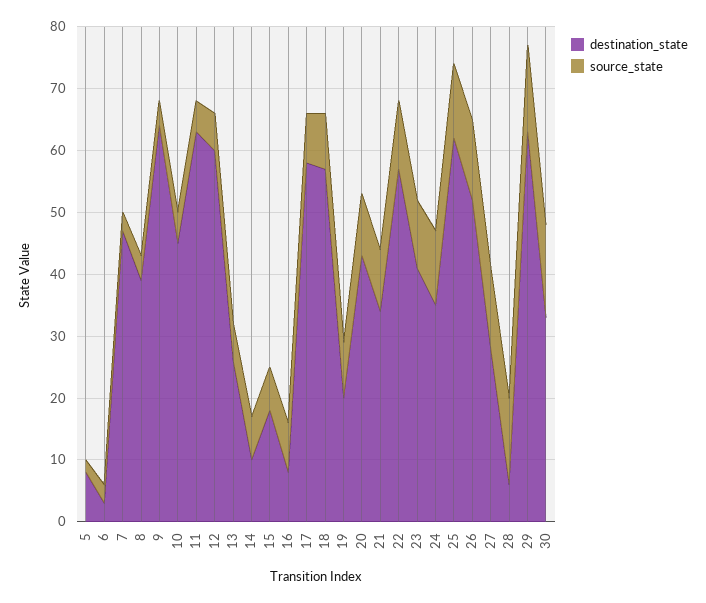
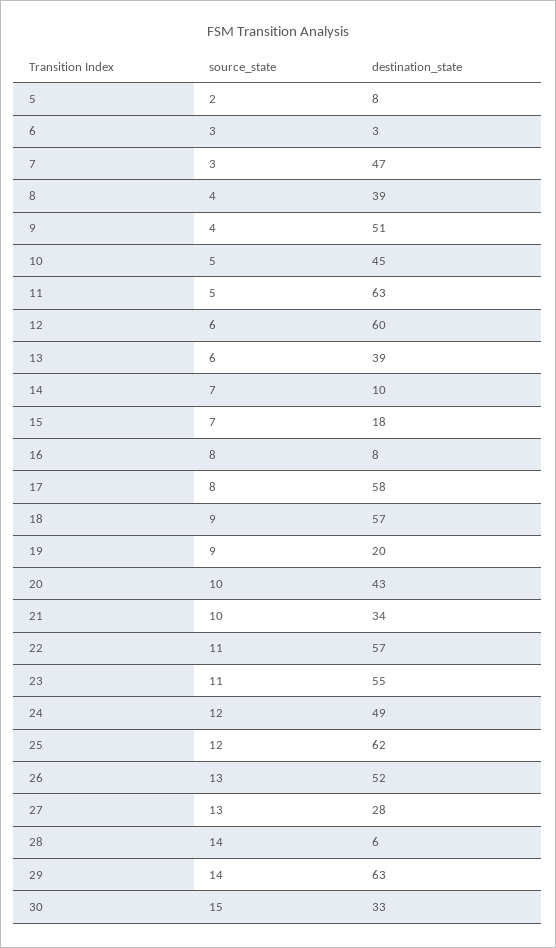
  {
    "destination_state": {
      "5": 8,
      "6": 3,
      "7": 47,
      "8": 39,
-     "9": 65,
+     "9": 51,
      "10": 45,
      "11": 63,
      "12": 60,
-     "13": 25,
+     "13": 39,
      "14": 10,
      "15": 18,
      "16": 8,
      "17": 58,
      "18": 57,
      "19": 20,
      "20": 43,
      "21": 34,
      "22": 57,
-     "23": 40,
+     "23": 55,
-     "24": 35,
+     "24": 49,
      "25": 62,
      "26": 52,
      "27": 28,
      "28": 6,
      "29": 63,
      "30": 33
    },
    "source_state": {
      "5": 2,
      "6": 3,
      "7": 3,
      "8": 4,
      "9": 4,
      "10": 5,
      "11": 5,
      "12": 6,
      "13": 6,
      "14": 7,
      "15": 7,
      "16": 8,
      "17": 8,
      "18": 9,
      "19": 9,
      "20": 10,
      "21": 10,
      "22": 11,
      "23": 11,
      "24": 12,
      "25": 12,
      "26": 13,
      "27": 13,
      "28": 14,
      "29": 14,
      "30": 15
    }
  }

